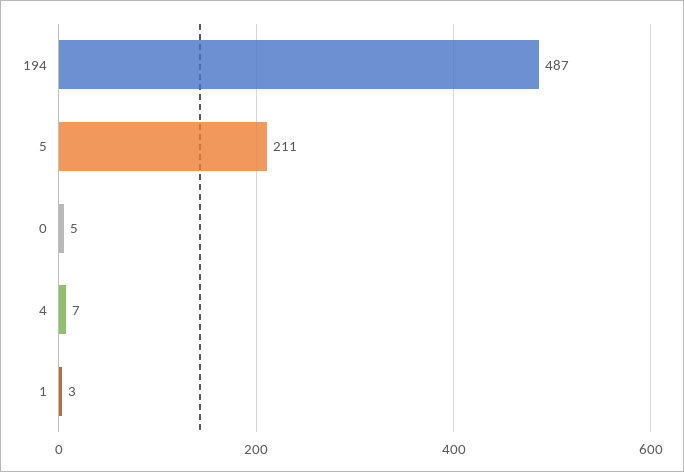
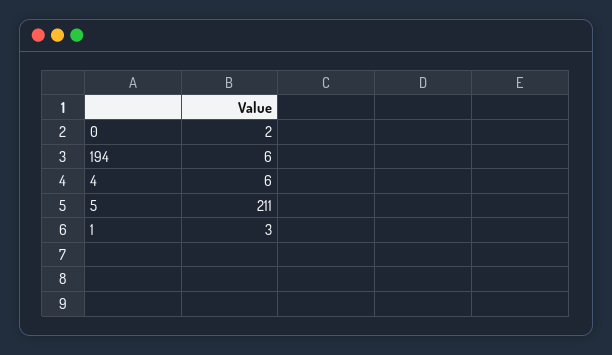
  {
-   "194": 487,
+   "194": 6,
    "5": 211,
-   "0": 5,
+   "0": 2,
-   "4": 7,
+   "4": 6,
    "1": 3
  }

